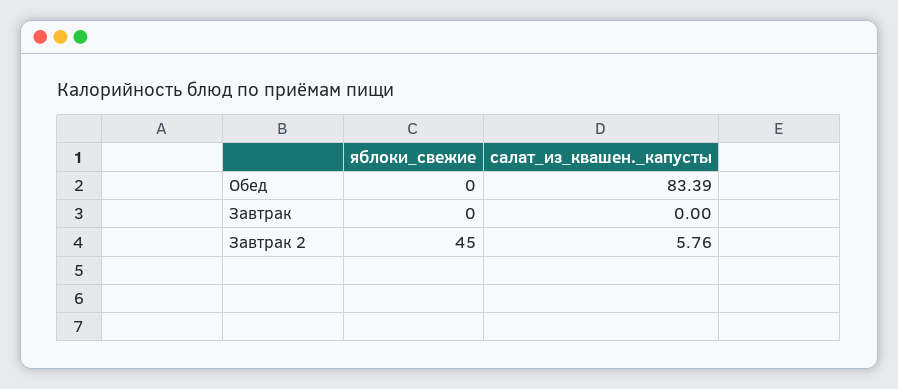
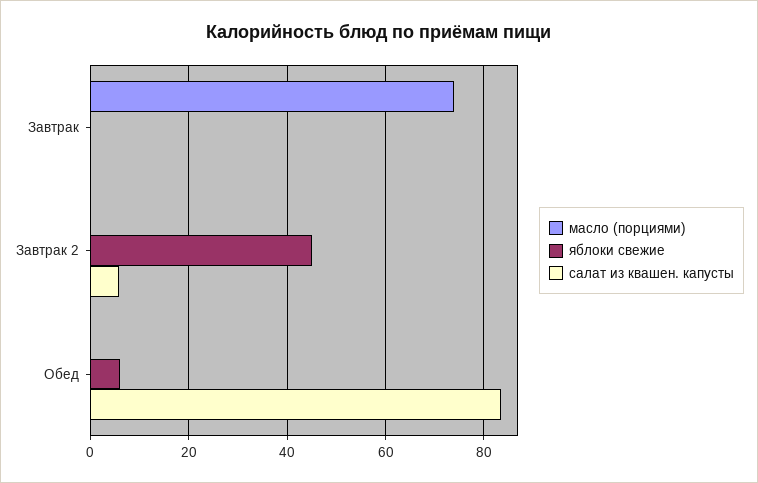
  {
    "яблоки_свежие": {
-     "Обед": 0,
+     "Обед": 6,
      "Завтрак": 0,
      "Завтрак 2": 45
    },
    "салат_из_квашен._капусты": {
      "Обед": 83.39,
      "Завтрак": 0,
      "Завтрак 2": 5.76
-   }
+   },
+   "масло (порциями)": {
+     "Завтрак": 74,
+     "Завтрак 2": 0,
+     "Обед": 0
+   }
  }

